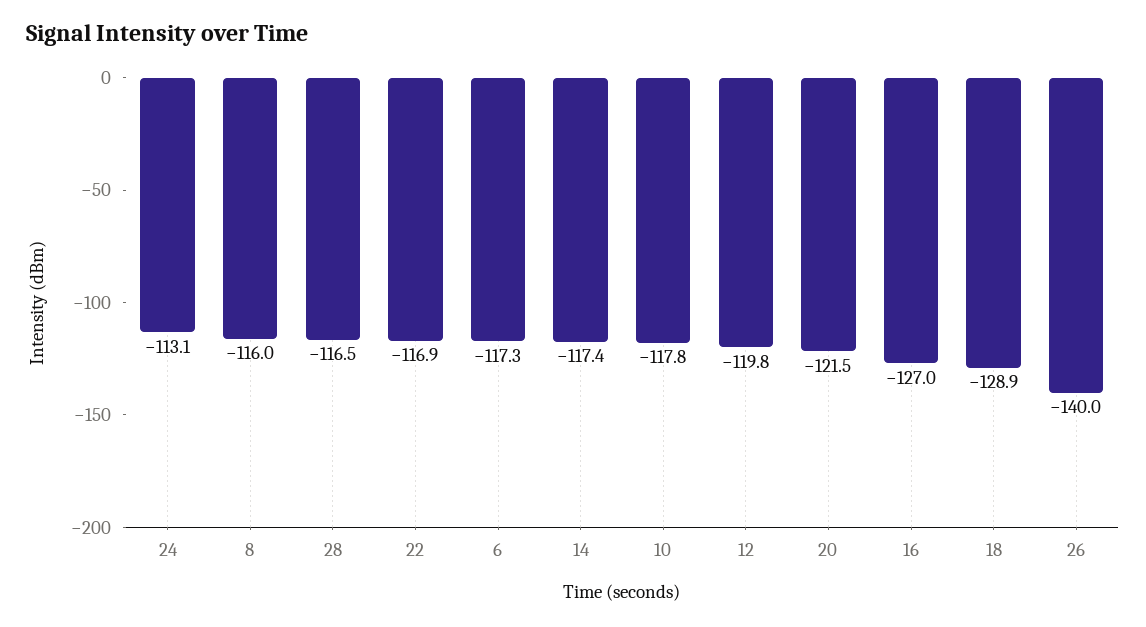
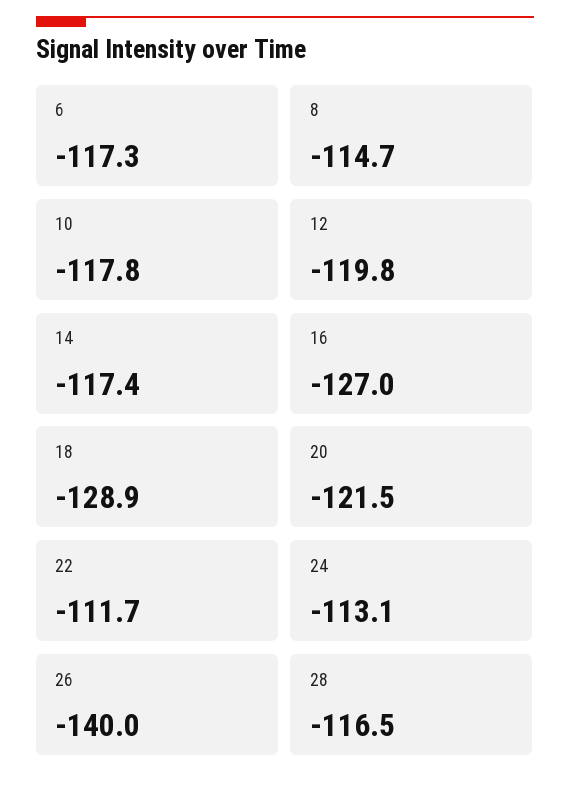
  {
    "24": -113.1,
-   "8": -116,
+   "8": -114.7,
    "28": -116.5,
-   "22": -116.9,
+   "22": -111.7,
    "6": -117.3,
    "14": -117.4,
    "10": -117.8,
    "12": -119.8,
    "20": -121.5,
    "16": -127,
    "18": -128.9,
    "26": -140
  }

